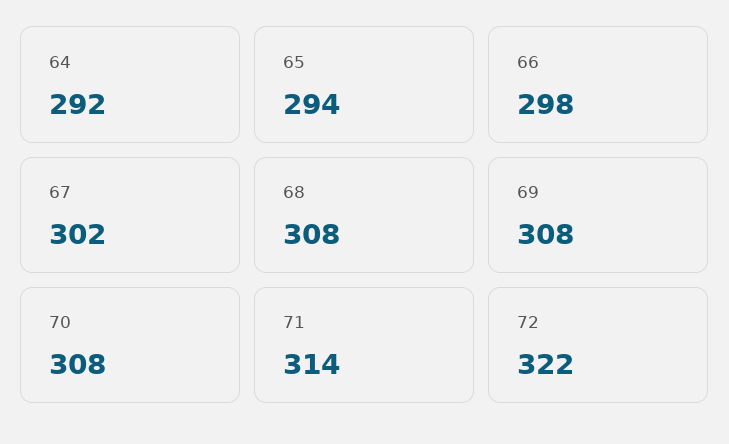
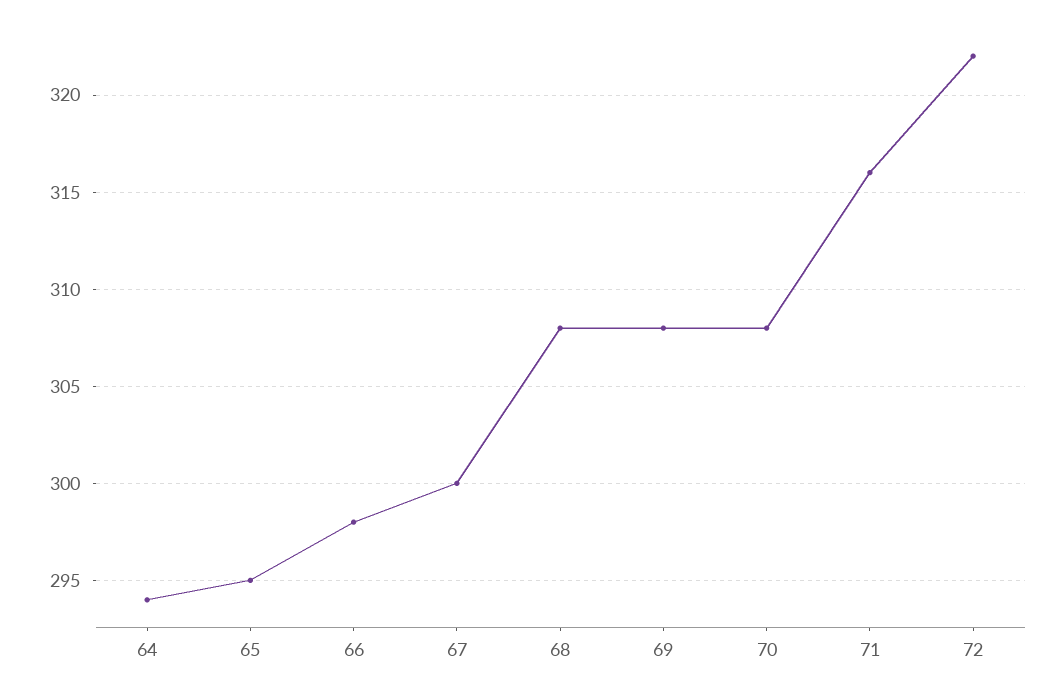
  {
-   "64": 292,
+   "64": 294,
-   "65": 294,
+   "65": 295,
    "66": 298,
-   "67": 302,
+   "67": 300,
    "68": 308,
    "69": 308,
    "70": 308,
-   "71": 314,
+   "71": 316,
    "72": 322
  }

